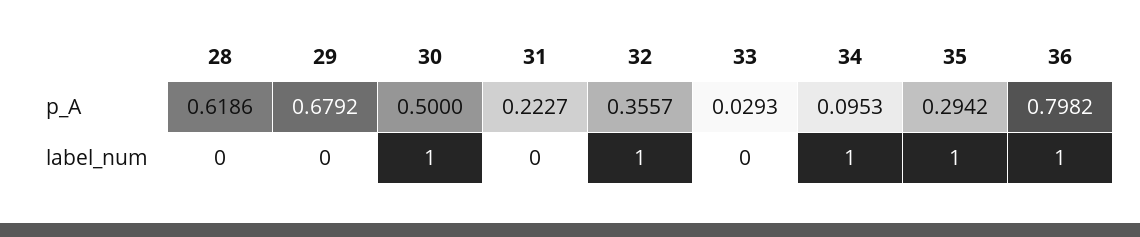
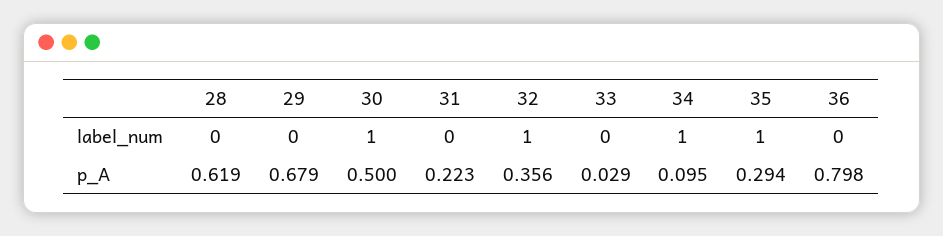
  {
    "28": {
      "p_A": 0.6186,
      "label_num": 0
    },
    "29": {
      "p_A": 0.6792,
      "label_num": 0
    },
    "30": {
      "p_A": 0.5,
      "label_num": 1
    },
    "31": {
      "p_A": 0.2227,
      "label_num": 0
    },
    "32": {
      "p_A": 0.3557,
      "label_num": 1
    },
    "33": {
      "p_A": 0.0293,
      "label_num": 0
    },
    "34": {
      "p_A": 0.0953,
      "label_num": 1
    },
    "35": {
      "p_A": 0.2942,
      "label_num": 1
    },
    "36": {
      "p_A": 0.7982,
-     "label_num": 1
+     "label_num": 0
    }
  }

